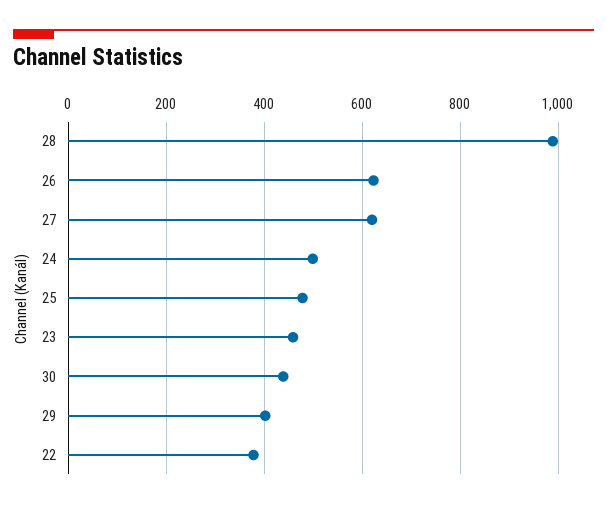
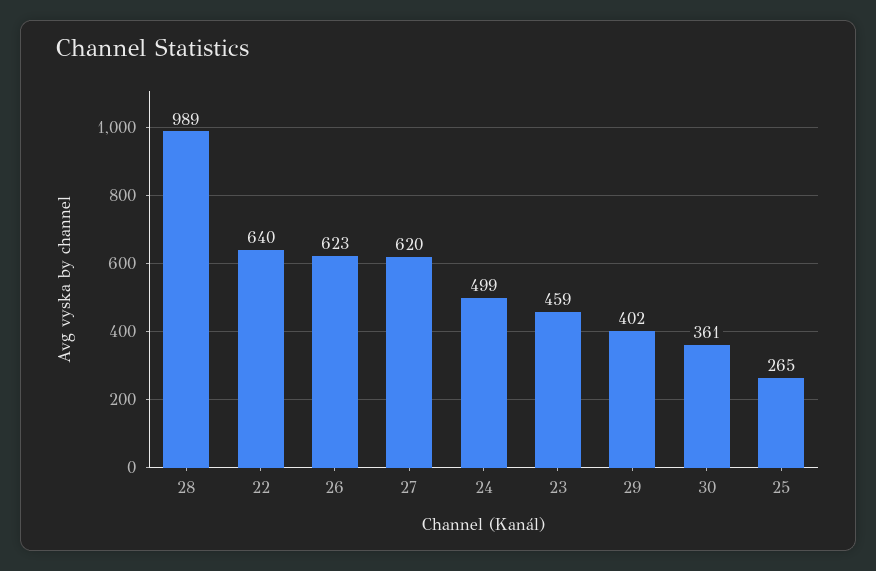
  {
    "28": 989,
    "26": 623,
    "27": 620,
    "24": 499,
-   "25": 480,
+   "25": 265,
    "23": 459,
-   "30": 440,
+   "30": 361,
    "29": 402,
-   "22": 380
+   "22": 640
  }

